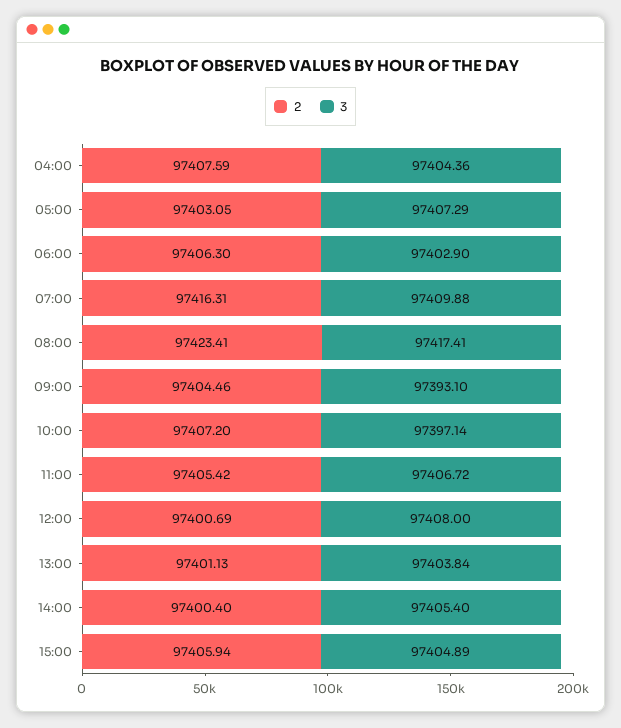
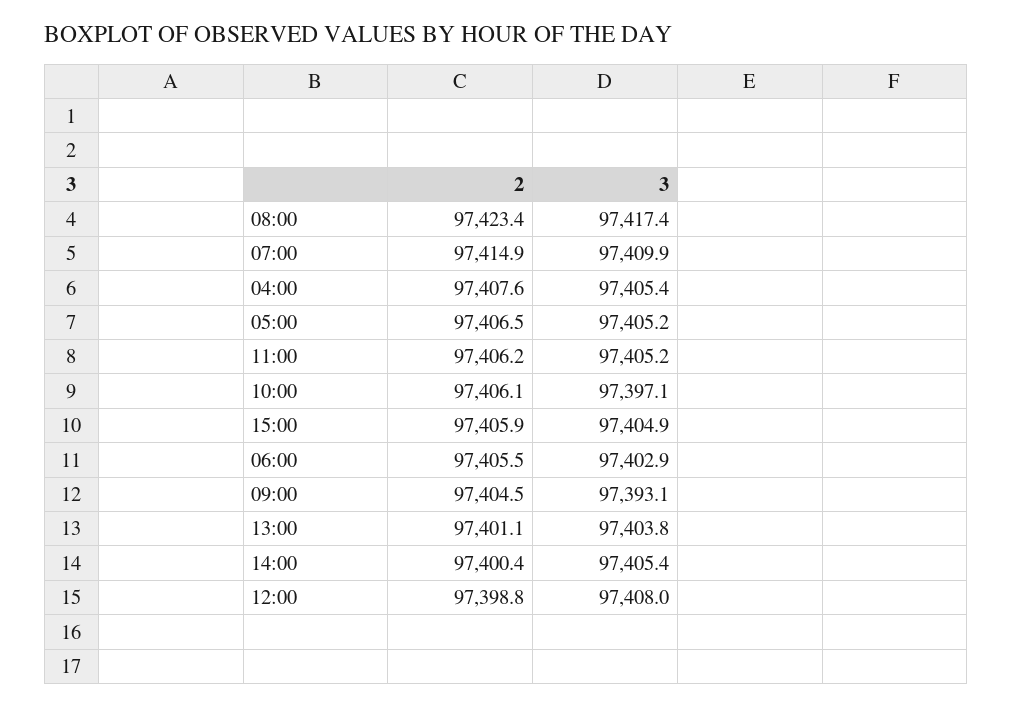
  {
    "2": {
      "04:00": 97407.59,
-     "05:00": 97403.05,
+     "05:00": 97406.5,
-     "06:00": 97406.3,
+     "06:00": 97405.5,
-     "07:00": 97416.31,
+     "07:00": 97414.9,
      "08:00": 97423.41,
      "09:00": 97404.46,
-     "10:00": 97407.2,
+     "10:00": 97406.1,
-     "11:00": 97405.42,
+     "11:00": 97406.2,
-     "12:00": 97400.69,
+     "12:00": 97398.8,
      "13:00": 97401.13,
      "14:00": 97400.4,
      "15:00": 97405.94
    },
    "3": {
-     "04:00": 97404.36,
+     "04:00": 97405.4,
-     "05:00": 97407.29,
+     "05:00": 97405.2,
      "06:00": 97402.9,
      "07:00": 97409.88,
      "08:00": 97417.41,
      "09:00": 97393.1,
      "10:00": 97397.14,
-     "11:00": 97406.72,
+     "11:00": 97405.2,
      "12:00": 97408,
      "13:00": 97403.84,
      "14:00": 97405.4,
      "15:00": 97404.89
    }
  }

